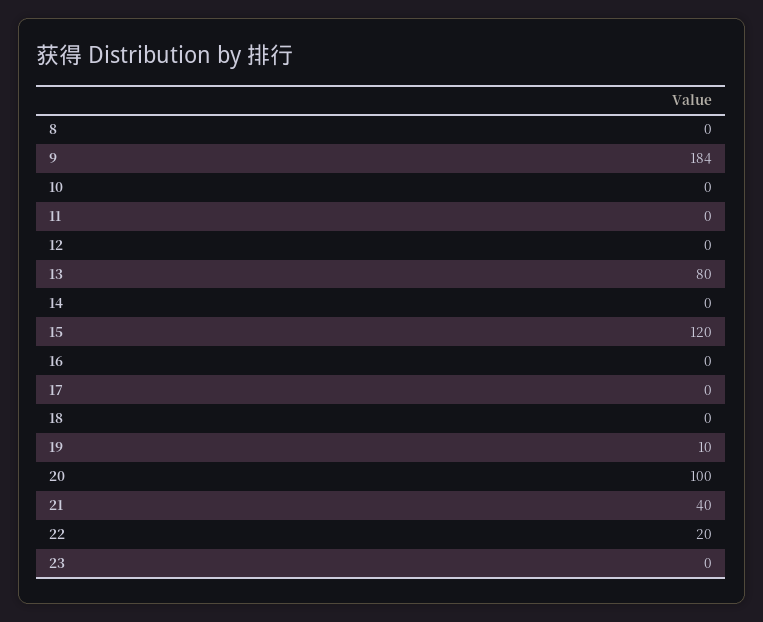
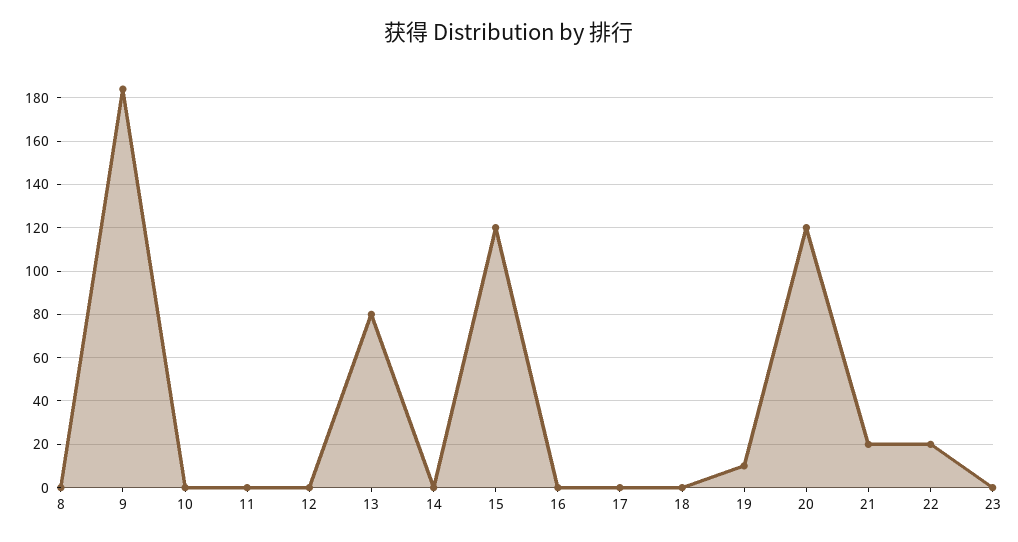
  {
    "8": 0,
    "9": 184,
    "10": 0,
    "11": 0,
    "12": 0,
    "13": 80,
    "14": 0,
    "15": 120,
    "16": 0,
    "17": 0,
    "18": 0,
    "19": 10,
-   "20": 100,
+   "20": 120,
-   "21": 40,
+   "21": 20,
    "22": 20,
    "23": 0
  }

